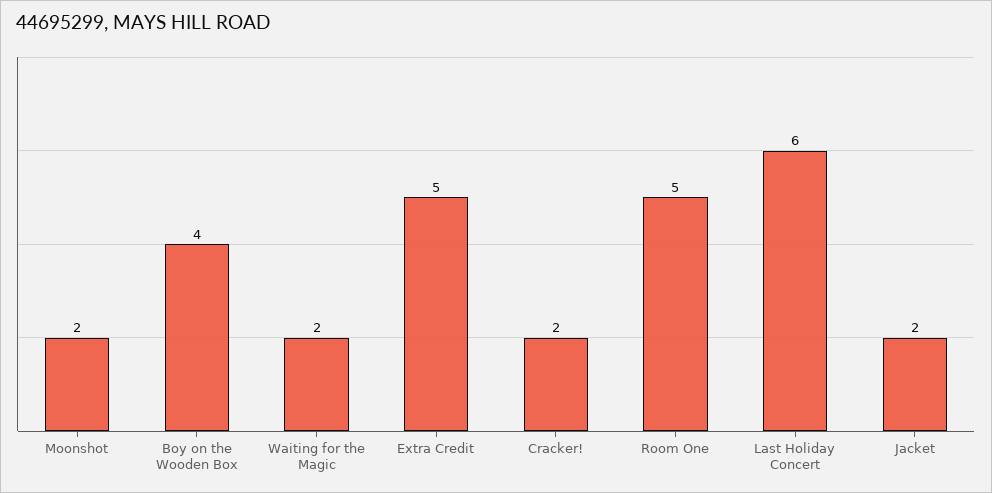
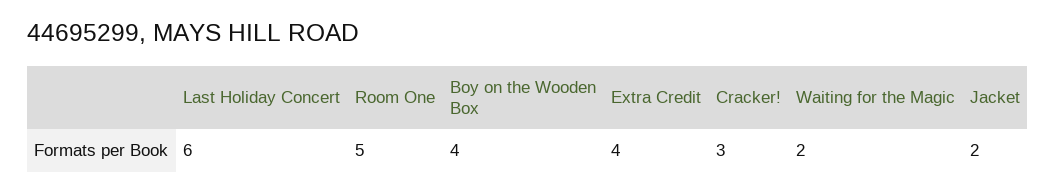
  {
-   "Moonshot": 2,
    "Boy on the Wooden Box": 4,
    "Waiting for the Magic": 2,
-   "Extra Credit": 5,
+   "Extra Credit": 4,
-   "Cracker!": 2,
+   "Cracker!": 3,
    "Room One": 5,
    "Last Holiday Concert": 6,
    "Jacket": 2
  }

